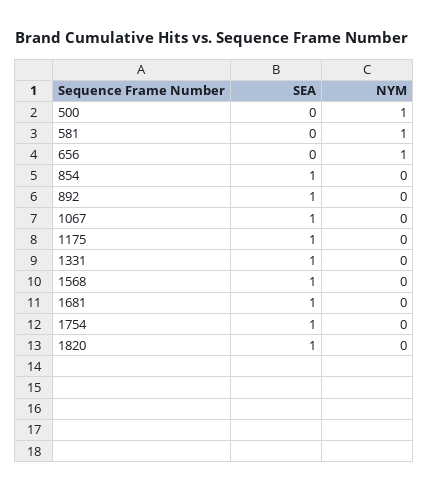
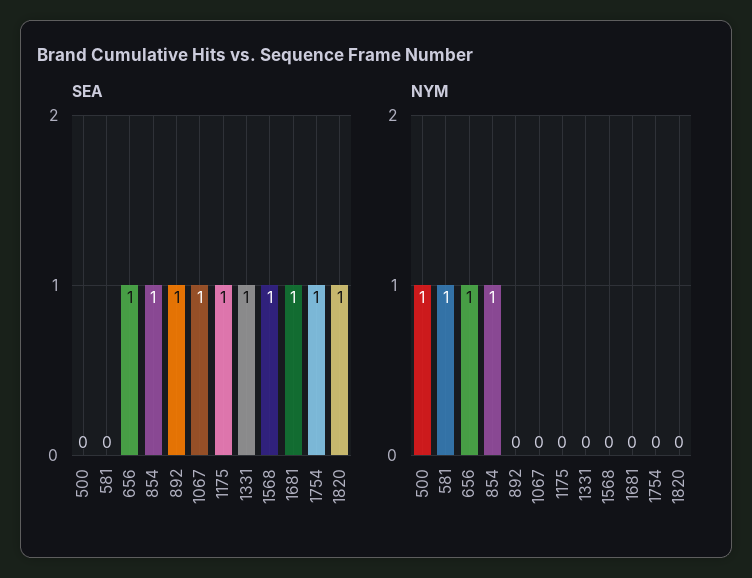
  {
    "SEA": {
      "500": 0,
      "581": 0,
-     "656": 0,
+     "656": 1,
      "854": 1,
      "892": 1,
      "1067": 1,
      "1175": 1,
      "1331": 1,
      "1568": 1,
      "1681": 1,
      "1754": 1,
      "1820": 1
    },
    "NYM": {
      "500": 1,
      "581": 1,
      "656": 1,
-     "854": 0,
+     "854": 1,
      "892": 0,
      "1067": 0,
      "1175": 0,
      "1331": 0,
      "1568": 0,
      "1681": 0,
      "1754": 0,
      "1820": 0
    }
  }

